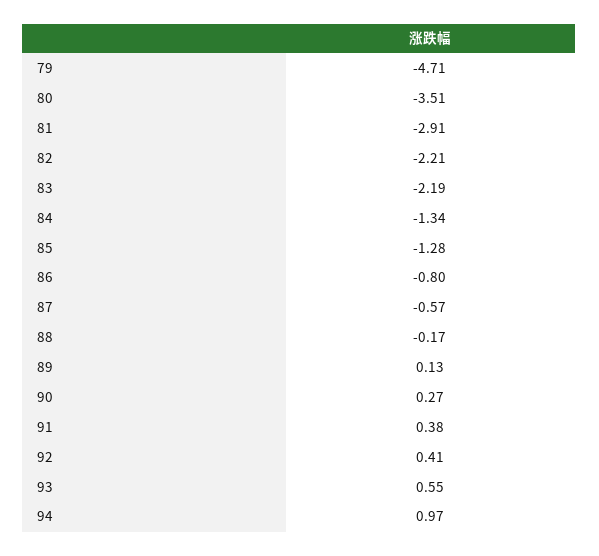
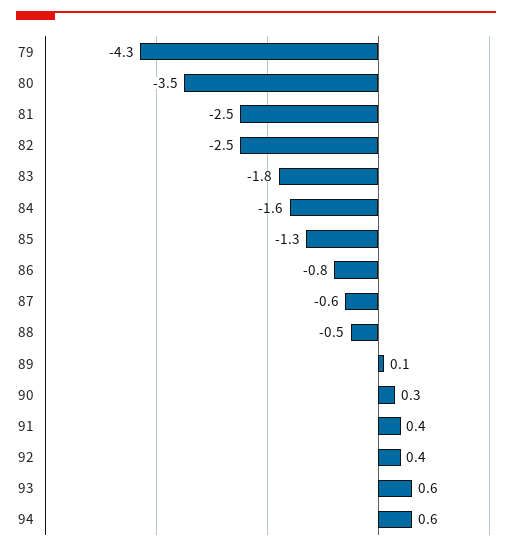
  {
-   "79": -4.71,
+   "79": -4.3,
    "80": -3.51,
-   "81": -2.91,
+   "81": -2.5,
-   "82": -2.21,
+   "82": -2.5,
-   "83": -2.19,
+   "83": -1.8,
-   "84": -1.34,
+   "84": -1.6,
    "85": -1.28,
    "86": -0.8,
    "87": -0.57,
-   "88": -0.17,
+   "88": -0.5,
    "89": 0.13,
    "90": 0.27,
    "91": 0.38,
    "92": 0.41,
    "93": 0.55,
-   "94": 0.97
+   "94": 0.6
  }

